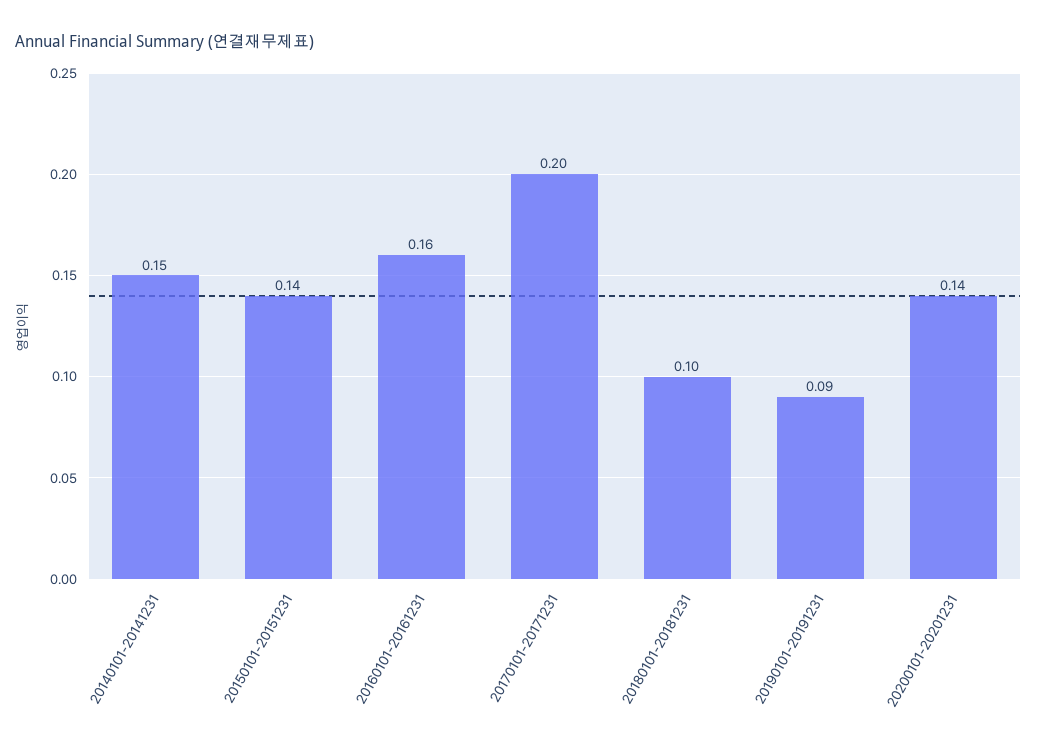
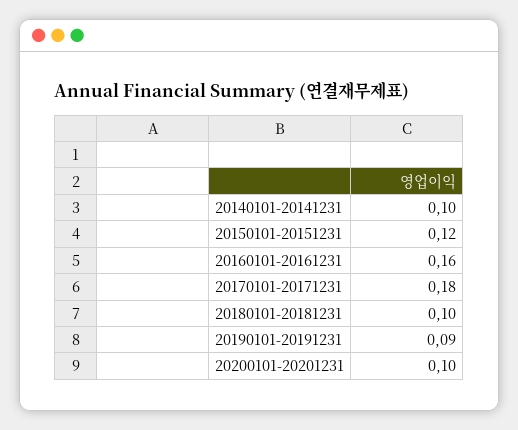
  {
-   "20140101-20141231": 0.15,
+   "20140101-20141231": 0.1,
-   "20150101-20151231": 0.14,
+   "20150101-20151231": 0.12,
    "20160101-20161231": 0.16,
-   "20170101-20171231": 0.2,
+   "20170101-20171231": 0.18,
    "20180101-20181231": 0.1,
    "20190101-20191231": 0.09,
-   "20200101-20201231": 0.14
+   "20200101-20201231": 0.1
  }

